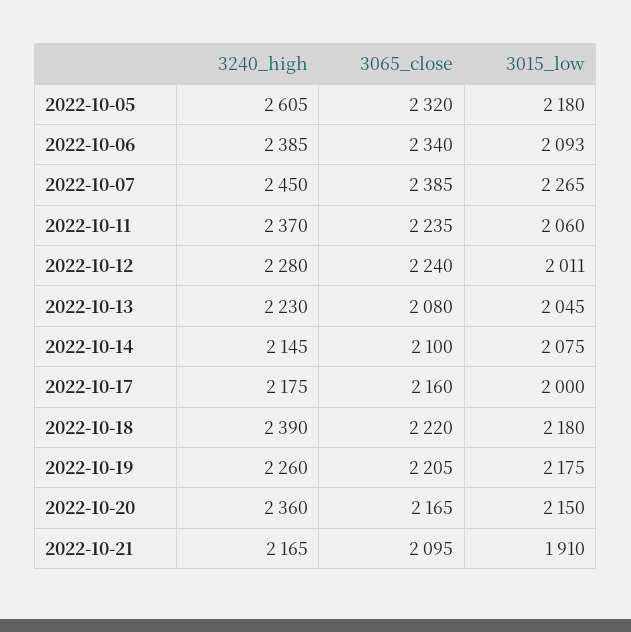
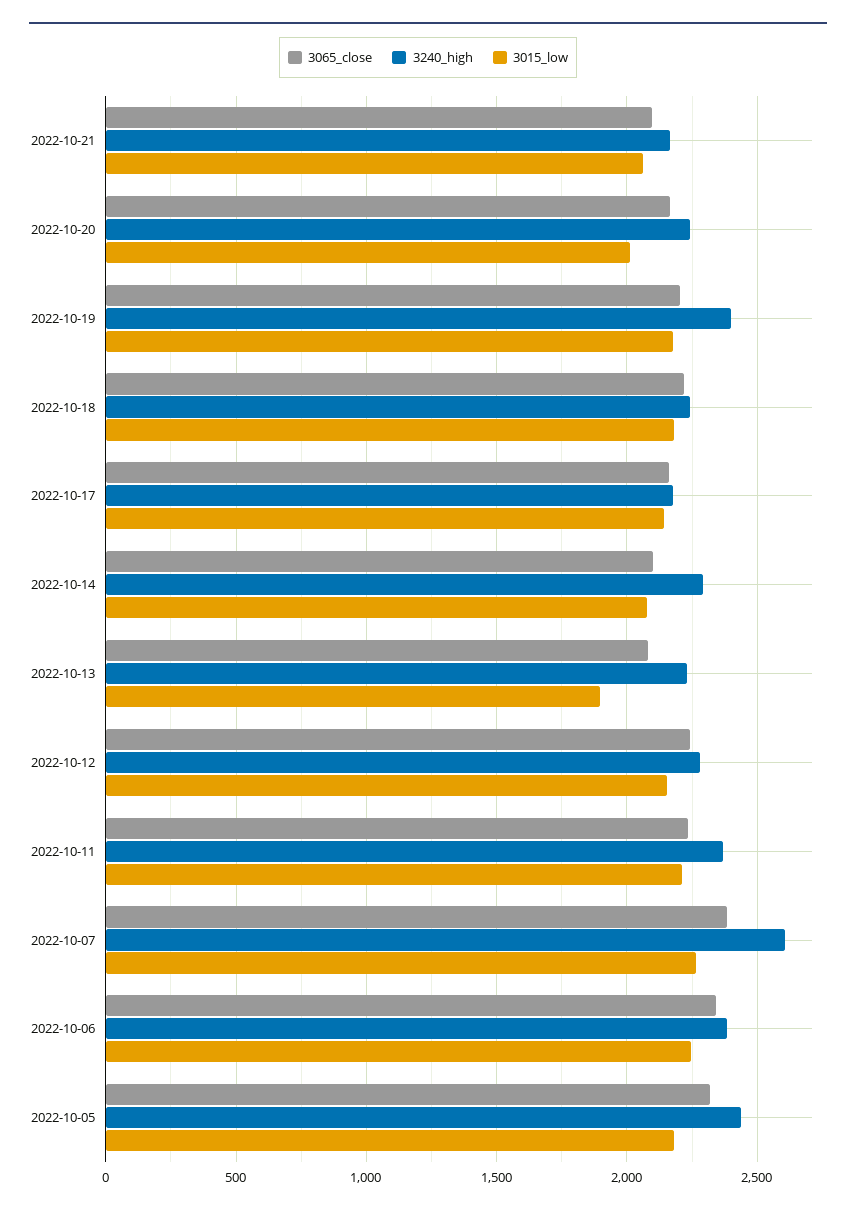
  {
    "3240_high": {
-     "2022-10-05": 2605,
+     "2022-10-05": 2450,
      "2022-10-06": 2385,
-     "2022-10-07": 2450,
+     "2022-10-07": 2600,
      "2022-10-11": 2370,
      "2022-10-12": 2280,
      "2022-10-13": 2230,
-     "2022-10-14": 2145,
+     "2022-10-14": 2300,
      "2022-10-17": 2175,
-     "2022-10-18": 2390,
+     "2022-10-18": 2250,
-     "2022-10-19": 2260,
+     "2022-10-19": 2400,
-     "2022-10-20": 2360,
+     "2022-10-20": 2250,
      "2022-10-21": 2165
    },
    "3065_close": {
      "2022-10-05": 2320,
      "2022-10-06": 2340,
      "2022-10-07": 2385,
      "2022-10-11": 2235,
      "2022-10-12": 2240,
      "2022-10-13": 2080,
      "2022-10-14": 2100,
      "2022-10-17": 2160,
      "2022-10-18": 2220,
      "2022-10-19": 2205,
      "2022-10-20": 2165,
      "2022-10-21": 2095
    },
    "3015_low": {
      "2022-10-05": 2180,
-     "2022-10-06": 2093,
+     "2022-10-06": 2250,
      "2022-10-07": 2265,
-     "2022-10-11": 2060,
+     "2022-10-11": 2200,
-     "2022-10-12": 2011,
+     "2022-10-12": 2150,
-     "2022-10-13": 2045,
+     "2022-10-13": 1900,
      "2022-10-14": 2075,
-     "2022-10-17": 2000,
+     "2022-10-17": 2150,
      "2022-10-18": 2180,
      "2022-10-19": 2175,
-     "2022-10-20": 2150,
+     "2022-10-20": 2000,
-     "2022-10-21": 1910
+     "2022-10-21": 2050
    }
  }

